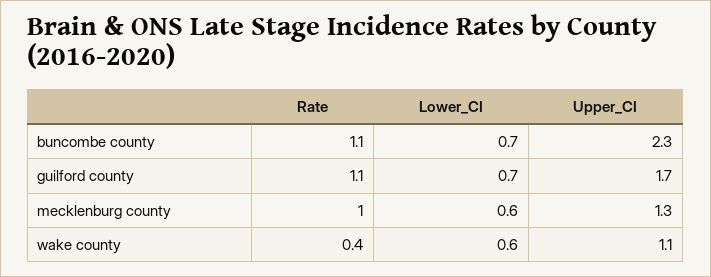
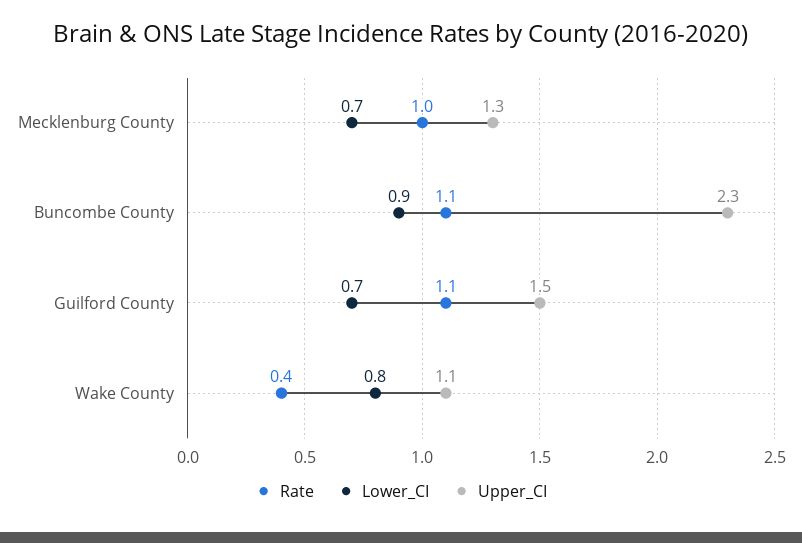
  {
    "Rate": {
      "buncombe county": 1.1,
      "guilford county": 1.1,
      "mecklenburg county": 1,
      "wake county": 0.4
    },
    "Lower_CI": {
-     "buncombe county": 0.7,
+     "buncombe county": 0.9,
      "guilford county": 0.7,
-     "mecklenburg county": 0.6,
+     "mecklenburg county": 0.7,
-     "wake county": 0.6
+     "wake county": 0.8
    },
    "Upper_CI": {
      "buncombe county": 2.3,
-     "guilford county": 1.7,
+     "guilford county": 1.5,
      "mecklenburg county": 1.3,
      "wake county": 1.1
    }
  }

